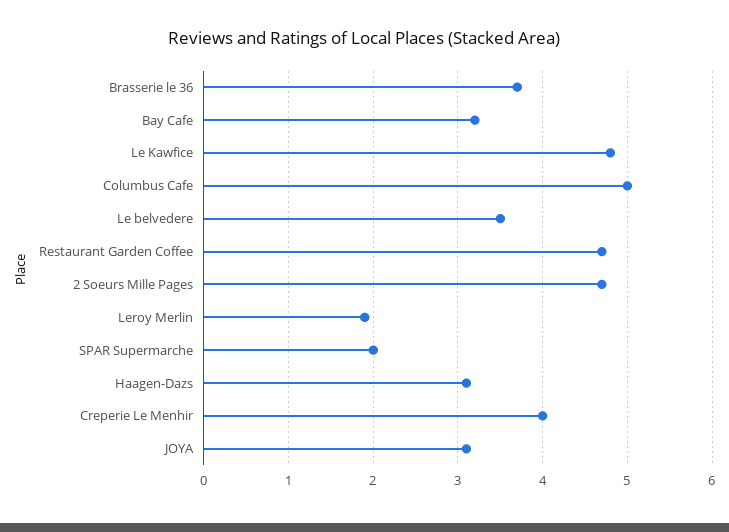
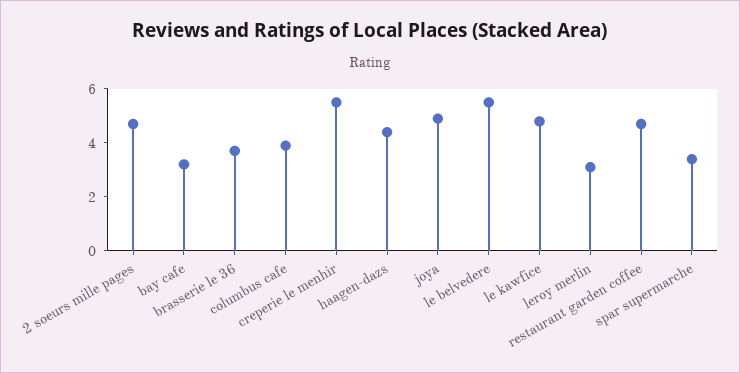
  {
    "Brasserie le 36": 3.7,
    "Bay Cafe": 3.2,
    "Le Kawfice": 4.8,
-   "Columbus Cafe": 5,
+   "Columbus Cafe": 4,
-   "Le belvedere": 3.5,
+   "Le belvedere": 5.5,
    "Restaurant Garden Coffee": 4.7,
    "2 Soeurs Mille Pages": 4.7,
-   "Leroy Merlin": 1.9,
+   "Leroy Merlin": 3,
-   "SPAR Supermarche": 2,
+   "SPAR Supermarche": 3.5,
-   "Haagen-Dazs": 3.1,
+   "Haagen-Dazs": 4.5,
-   "Creperie Le Menhir": 4,
+   "Creperie Le Menhir": 5.5,
-   "JOYA": 3.1
+   "JOYA": 5
  }

